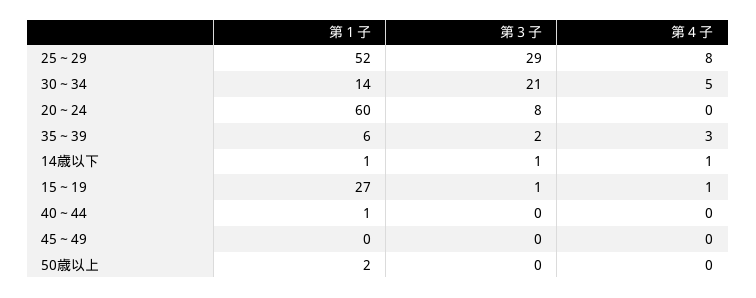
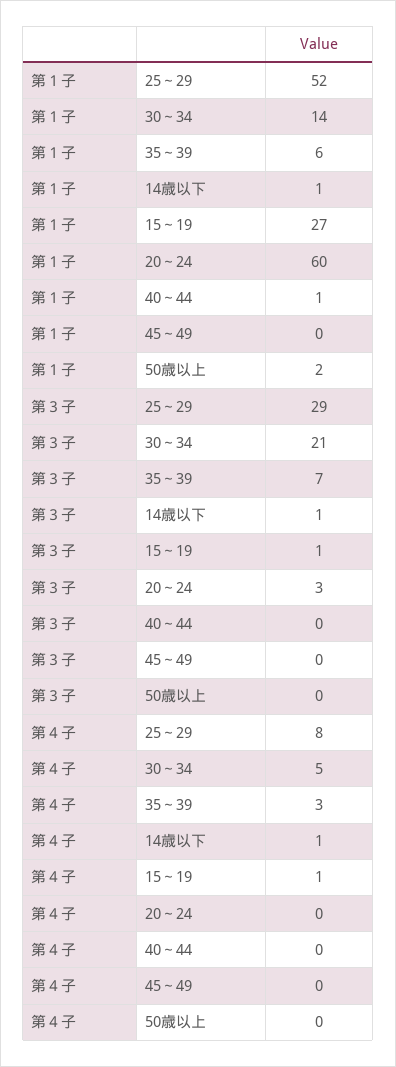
  {
    "第１子": {
      "25～29": 52,
      "30～34": 14,
      "20～24": 60,
      "35～39": 6,
      "14歳以下": 1,
      "15～19": 27,
      "40～44": 1,
      "45～49": 0,
      "50歳以上": 2
    },
    "第３子": {
      "25～29": 29,
      "30～34": 21,
-     "20～24": 8,
+     "20～24": 3,
-     "35～39": 2,
+     "35～39": 7,
      "14歳以下": 1,
      "15～19": 1,
      "40～44": 0,
      "45～49": 0,
      "50歳以上": 0
    },
    "第４子": {
      "25～29": 8,
      "30～34": 5,
      "20～24": 0,
      "35～39": 3,
      "14歳以下": 1,
      "15～19": 1,
      "40～44": 0,
      "45～49": 0,
      "50歳以上": 0
    }
  }

